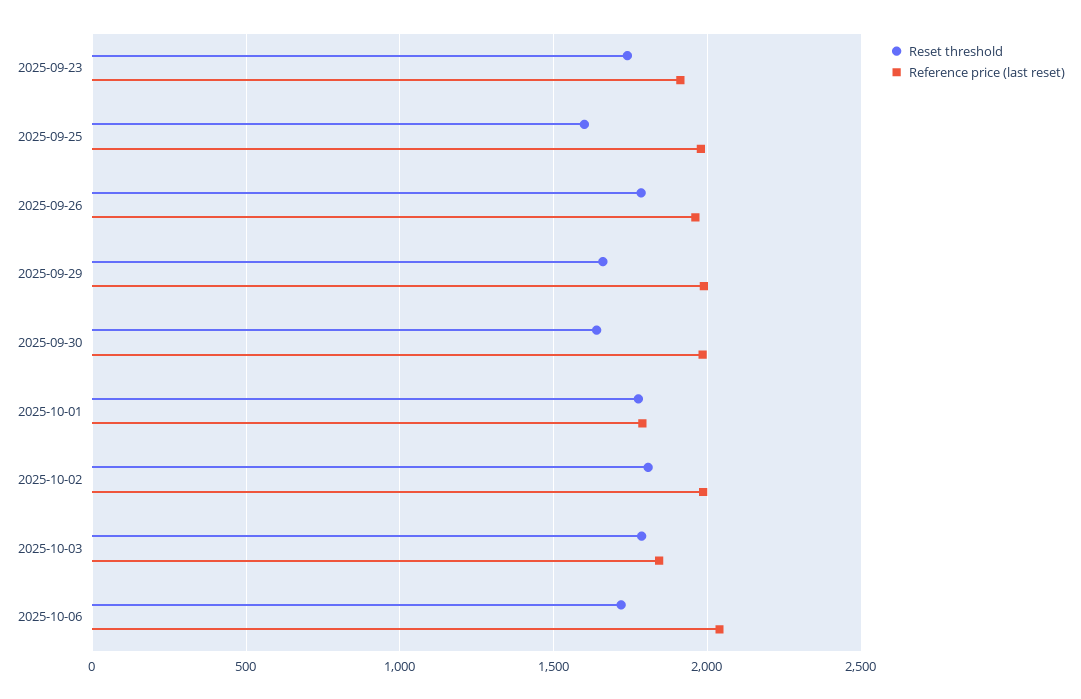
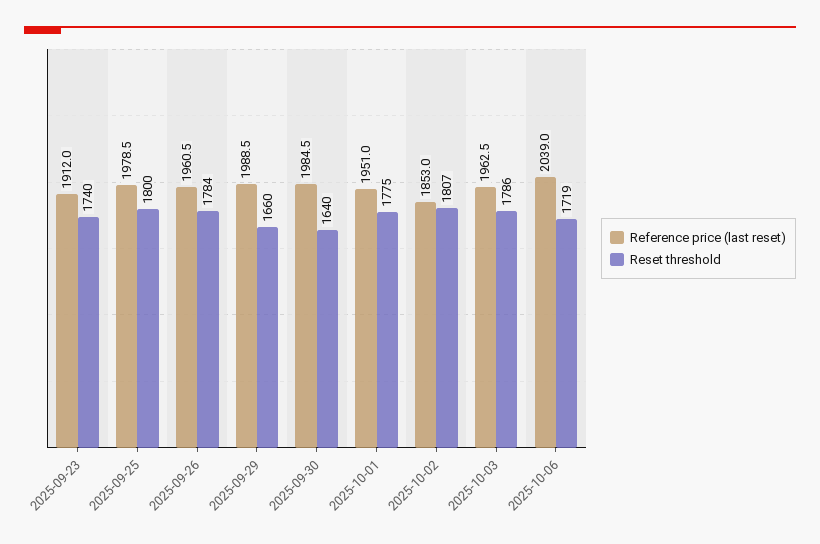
  {
    "Reset threshold": {
      "2025-09-23": 1740,
-     "2025-09-25": 1600,
+     "2025-09-25": 1800,
      "2025-09-26": 1784,
      "2025-09-29": 1660,
      "2025-09-30": 1640,
      "2025-10-01": 1775,
      "2025-10-02": 1807,
      "2025-10-03": 1786,
      "2025-10-06": 1719
    },
    "Reference price (last reset)": {
      "2025-09-23": 1912,
      "2025-09-25": 1978.5,
      "2025-09-26": 1960.5,
      "2025-09-29": 1988.5,
      "2025-09-30": 1984.5,
-     "2025-10-01": 1800,
+     "2025-10-01": 1951,
-     "2025-10-02": 2000,
+     "2025-10-02": 1853,
-     "2025-10-03": 1850,
+     "2025-10-03": 1962.5,
      "2025-10-06": 2039
    }
  }

